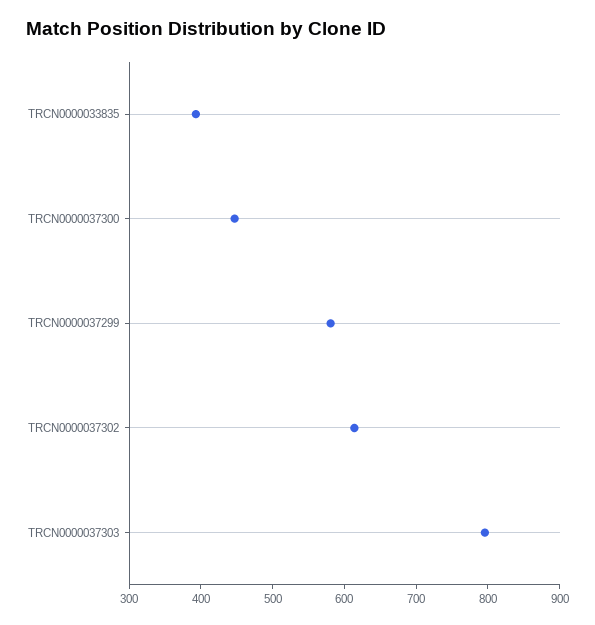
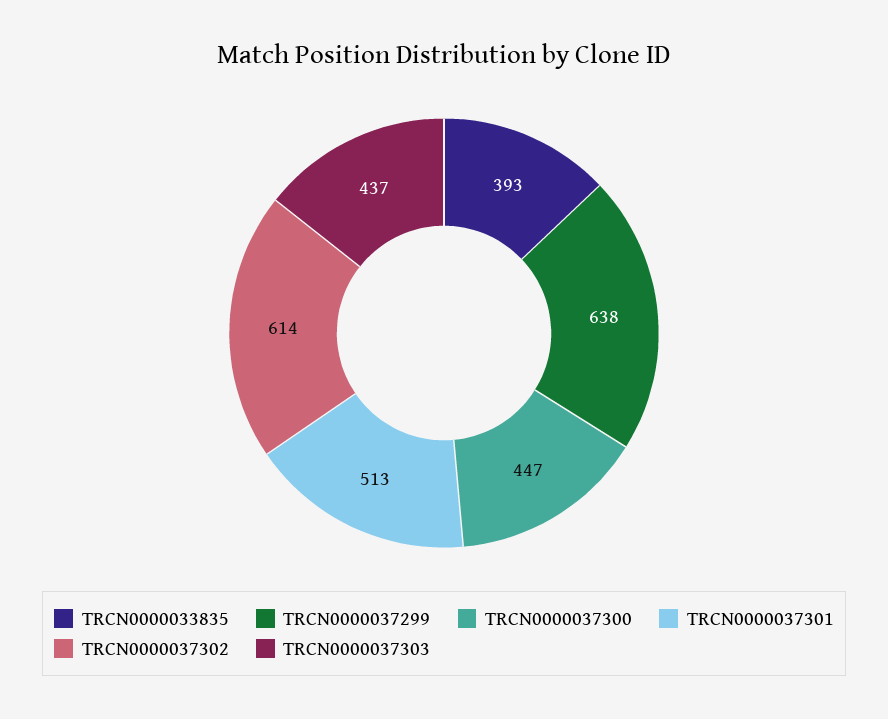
  {
    "TRCN0000033835": 393,
    "TRCN0000037300": 447,
-   "TRCN0000037299": 580,
+   "TRCN0000037299": 638,
    "TRCN0000037302": 614,
-   "TRCN0000037303": 800
+   "TRCN0000037303": 437,
+   "TRCN0000037301": 513
  }

